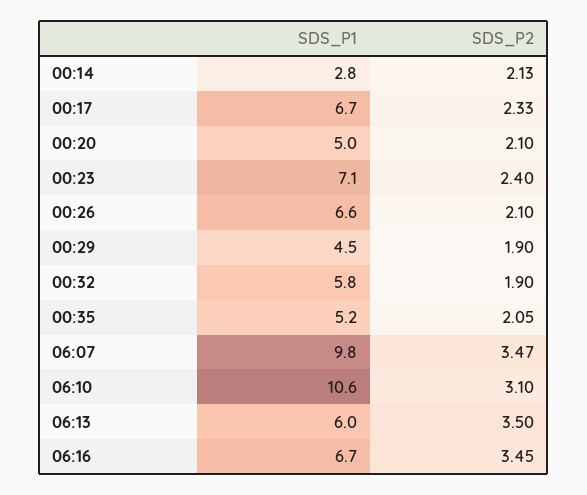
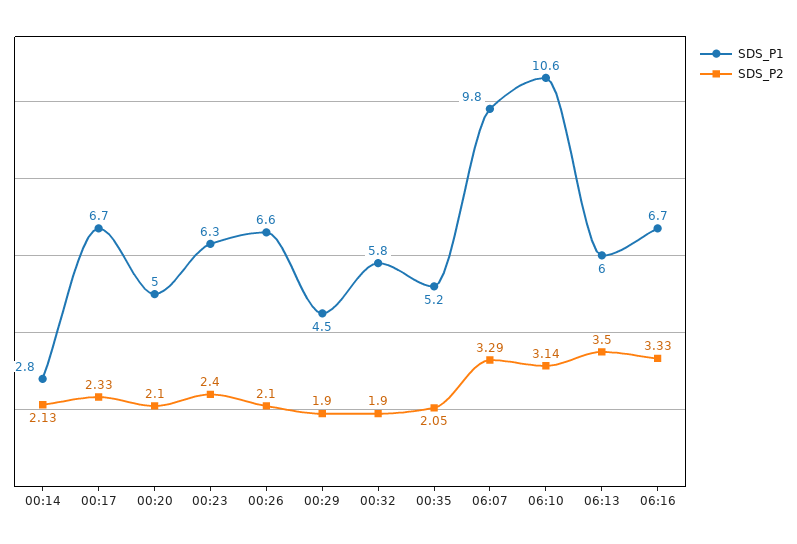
  {
    "SDS_P1": {
      "00:14": 2.8,
      "00:17": 6.7,
      "00:20": 5,
-     "00:23": 7.1,
+     "00:23": 6.3,
      "00:26": 6.6,
      "00:29": 4.5,
      "00:32": 5.8,
      "00:35": 5.2,
      "06:07": 9.8,
      "06:10": 10.6,
      "06:13": 6,
      "06:16": 6.7
    },
    "SDS_P2": {
      "00:14": 2.13,
      "00:17": 2.33,
      "00:20": 2.1,
      "00:23": 2.4,
      "00:26": 2.1,
      "00:29": 1.9,
      "00:32": 1.9,
      "00:35": 2.05,
-     "06:07": 3.47,
+     "06:07": 3.29,
-     "06:10": 3.1,
+     "06:10": 3.14,
      "06:13": 3.5,
-     "06:16": 3.45
+     "06:16": 3.33
    }
  }

